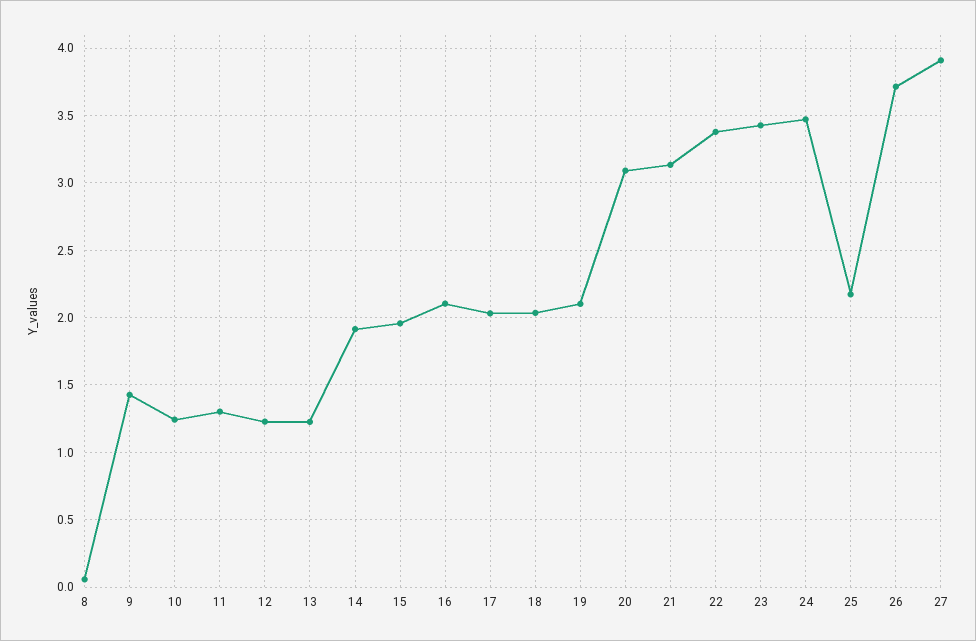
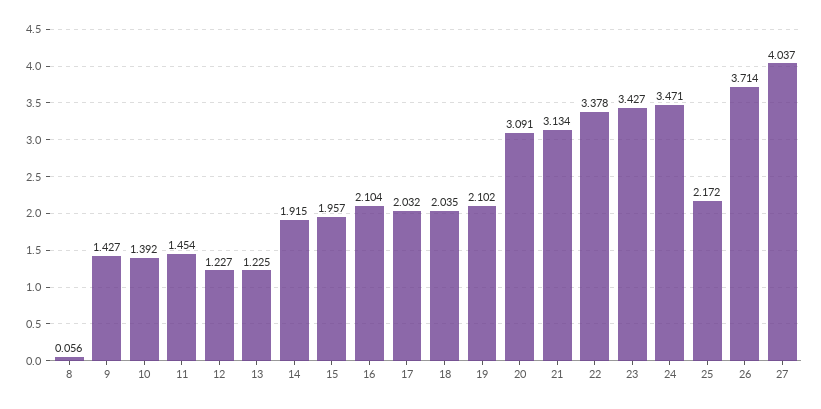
  {
    "8": 0.056,
    "9": 1.427,
-   "10": 1.25,
+   "10": 1.392,
-   "11": 1.3,
+   "11": 1.454,
    "12": 1.227,
    "13": 1.225,
    "14": 1.915,
    "15": 1.957,
    "16": 2.104,
    "17": 2.032,
    "18": 2.035,
    "19": 2.102,
    "20": 3.091,
    "21": 3.134,
    "22": 3.378,
    "23": 3.427,
    "24": 3.471,
    "25": 2.172,
    "26": 3.714,
-   "27": 3.9
+   "27": 4.037
  }

